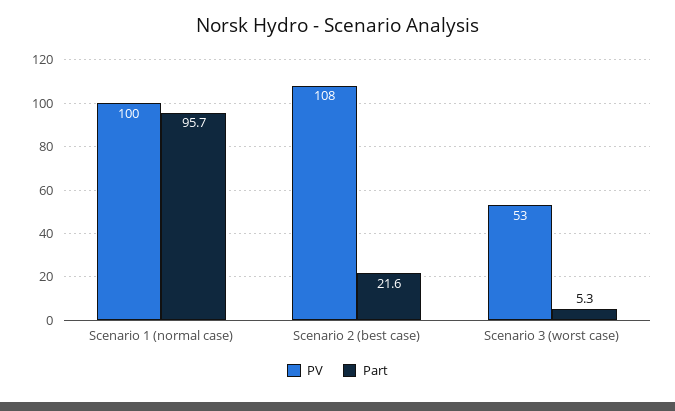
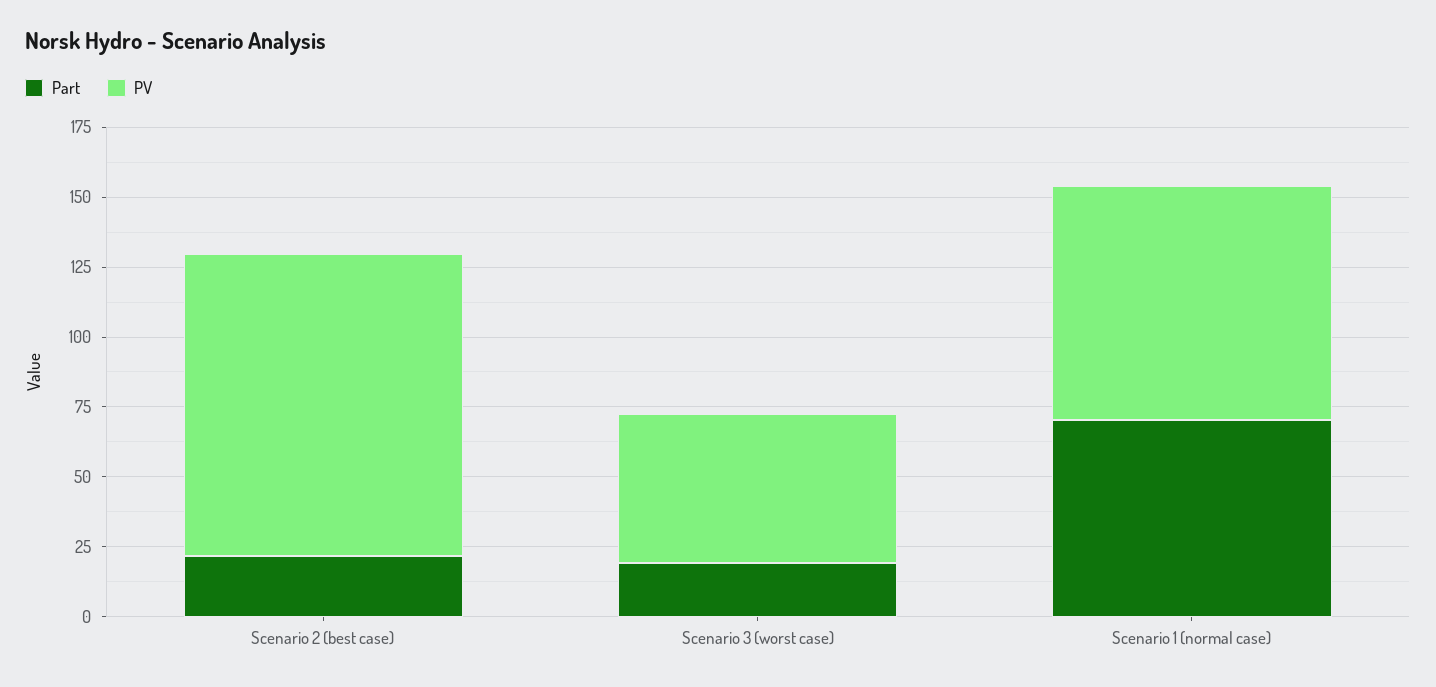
  {
    "PV": {
-     "Scenario 1 (normal case)": 100,
+     "Scenario 1 (normal case)": 85,
      "Scenario 2 (best case)": 108,
      "Scenario 3 (worst case)": 53
    },
    "Part": {
-     "Scenario 1 (normal case)": 95.7,
+     "Scenario 1 (normal case)": 70,
      "Scenario 2 (best case)": 21.6,
-     "Scenario 3 (worst case)": 5.3
+     "Scenario 3 (worst case)": 20
    }
  }

